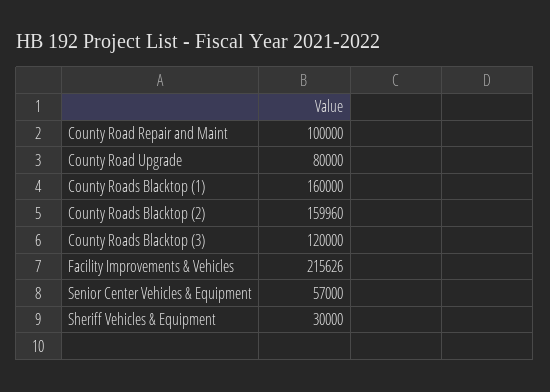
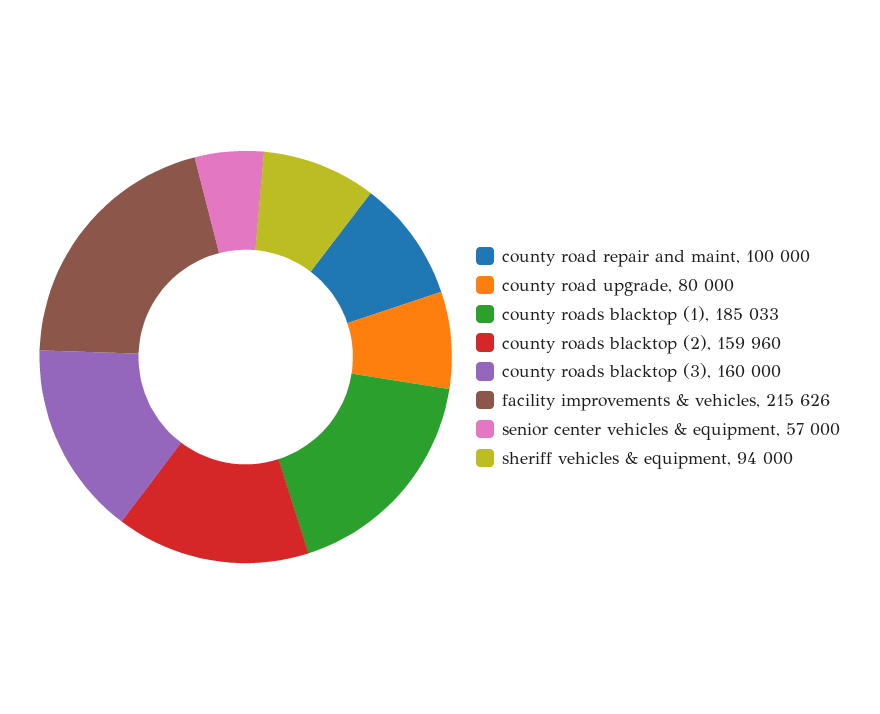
  {
    "County Road Repair and Maint": 100000,
    "County Road Upgrade": 80000,
-   "County Roads Blacktop (1)": 160000,
+   "County Roads Blacktop (1)": 185033,
    "County Roads Blacktop (2)": 159960,
-   "County Roads Blacktop (3)": 120000,
+   "County Roads Blacktop (3)": 160000,
    "Facility Improvements & Vehicles": 215626,
    "Senior Center Vehicles & Equipment": 57000,
-   "Sheriff Vehicles & Equipment": 30000
+   "Sheriff Vehicles & Equipment": 94000
  }

